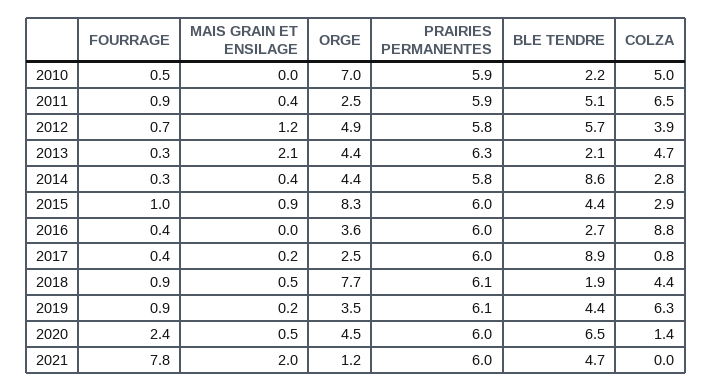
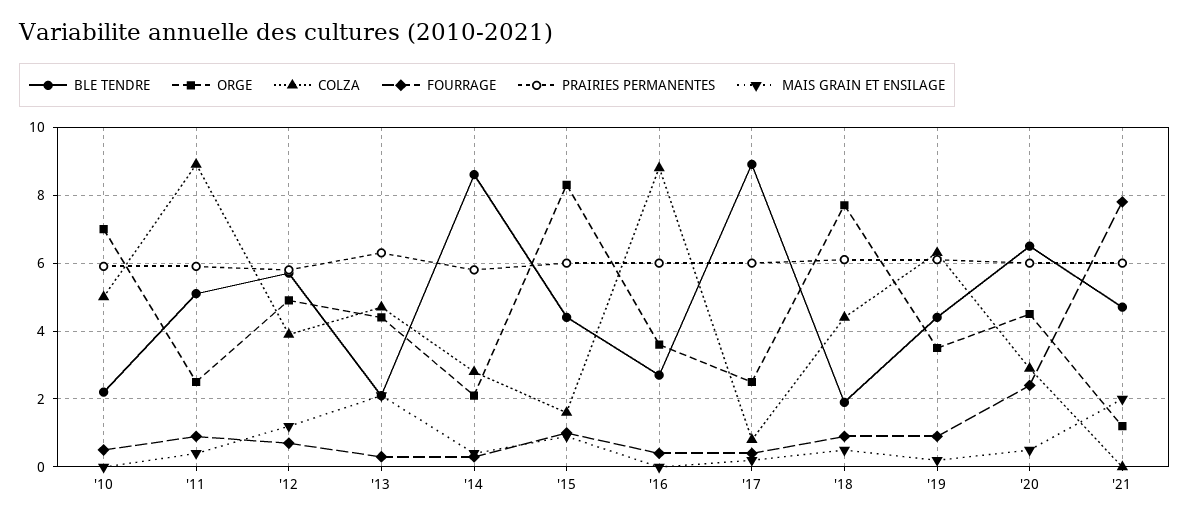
  {
    "FOURRAGE": {
      "2010": 0.5,
      "2011": 0.9,
      "2012": 0.7,
      "2013": 0.3,
      "2014": 0.3,
      "2015": 1,
      "2016": 0.4,
      "2017": 0.4,
      "2018": 0.9,
      "2019": 0.9,
      "2020": 2.4,
      "2021": 7.8
    },
    "MAIS GRAIN ET ENSILAGE": {
      "2010": 0,
      "2011": 0.4,
      "2012": 1.2,
      "2013": 2.1,
      "2014": 0.4,
      "2015": 0.9,
      "2016": 0,
      "2017": 0.2,
      "2018": 0.5,
      "2019": 0.2,
      "2020": 0.5,
      "2021": 2
    },
    "ORGE": {
      "2010": 7,
      "2011": 2.5,
      "2012": 4.9,
      "2013": 4.4,
-     "2014": 4.4,
+     "2014": 2,
      "2015": 8.3,
      "2016": 3.6,
      "2017": 2.5,
      "2018": 7.7,
      "2019": 3.5,
      "2020": 4.5,
      "2021": 1.2
    },
    "PRAIRIES PERMANENTES": {
      "2010": 5.9,
      "2011": 5.9,
      "2012": 5.8,
      "2013": 6.3,
      "2014": 5.8,
      "2015": 6,
      "2016": 6,
      "2017": 6,
      "2018": 6.1,
      "2019": 6.1,
      "2020": 6,
      "2021": 6
    },
    "BLE TENDRE": {
      "2010": 2.2,
      "2011": 5.1,
      "2012": 5.7,
      "2013": 2.1,
      "2014": 8.6,
      "2015": 4.4,
      "2016": 2.7,
      "2017": 8.9,
      "2018": 1.9,
      "2019": 4.4,
      "2020": 6.5,
      "2021": 4.7
    },
    "COLZA": {
      "2010": 5,
-     "2011": 6.5,
+     "2011": 9,
      "2012": 3.9,
      "2013": 4.7,
      "2014": 2.8,
-     "2015": 2.9,
+     "2015": 1.5,
      "2016": 8.8,
      "2017": 0.8,
      "2018": 4.4,
      "2019": 6.3,
-     "2020": 1.4,
+     "2020": 3,
      "2021": 0
    }
  }

